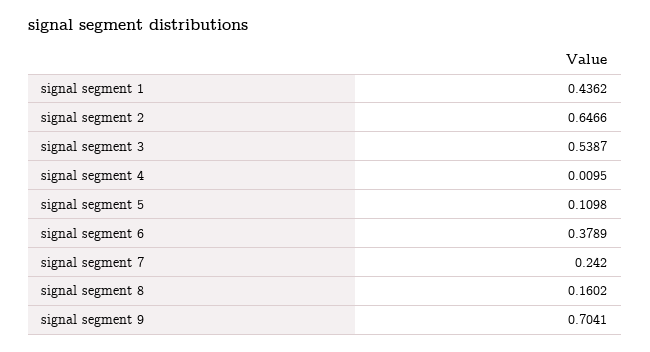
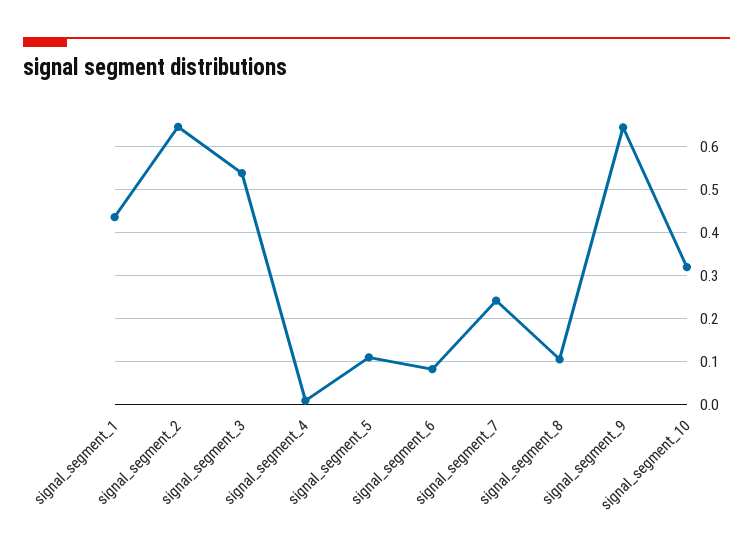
  {
    "signal segment 1": 0.4362,
    "signal segment 2": 0.6466,
    "signal segment 3": 0.5387,
    "signal segment 4": 0.0095,
    "signal segment 5": 0.1098,
-   "signal segment 6": 0.3789,
+   "signal segment 6": 0.08,
    "signal segment 7": 0.242,
-   "signal segment 8": 0.1602,
+   "signal segment 8": 0.1,
-   "signal segment 9": 0.7041
+   "signal segment 9": 0.64,
+   "signal_segment_10": 0.32
  }

